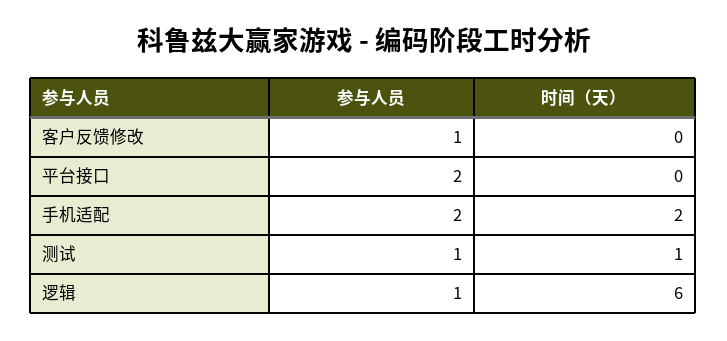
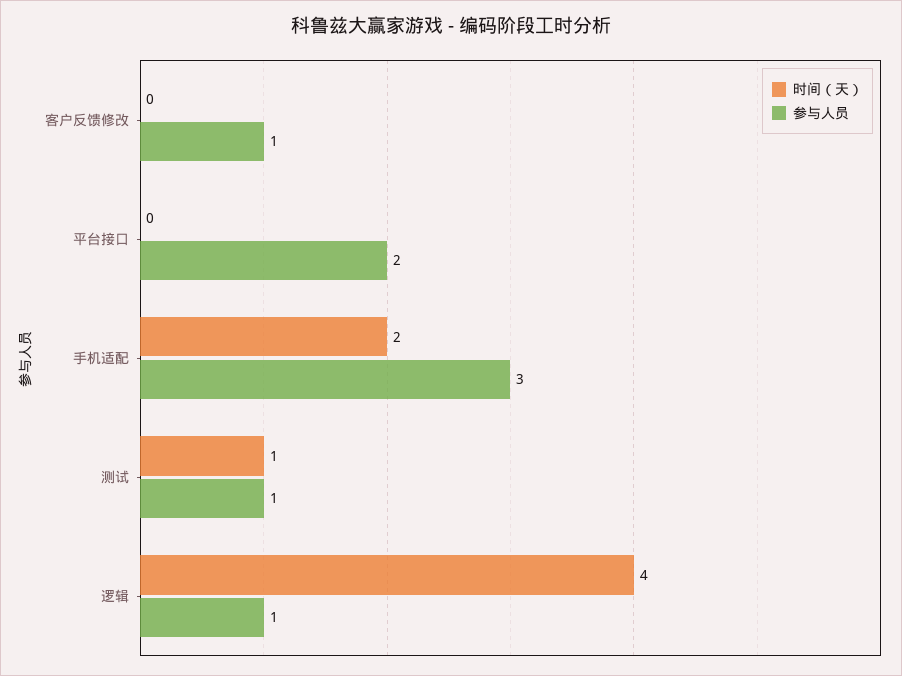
  {
    "参与人员": {
      "客户反馈修改": 1,
      "平台接口": 2,
-     "手机适配": 2,
+     "手机适配": 3,
      "测试": 1,
      "逻辑": 1
    },
    "时间（天）": {
      "客户反馈修改": 0,
      "平台接口": 0,
      "手机适配": 2,
      "测试": 1,
-     "逻辑": 6
+     "逻辑": 4
    }
  }

